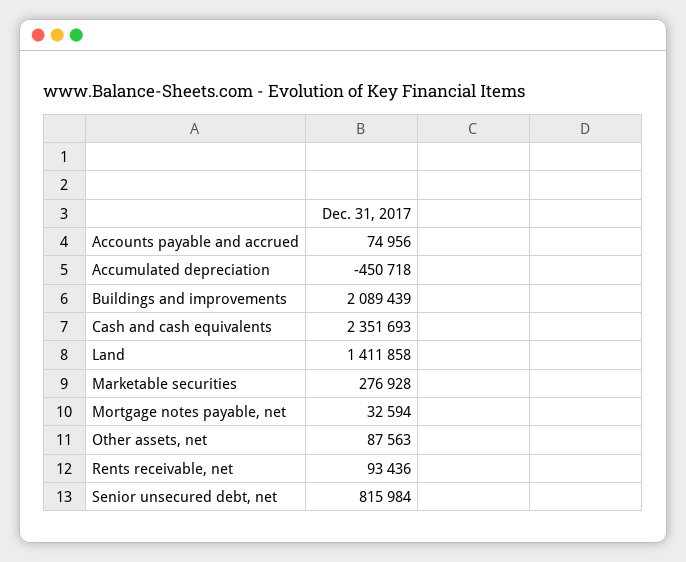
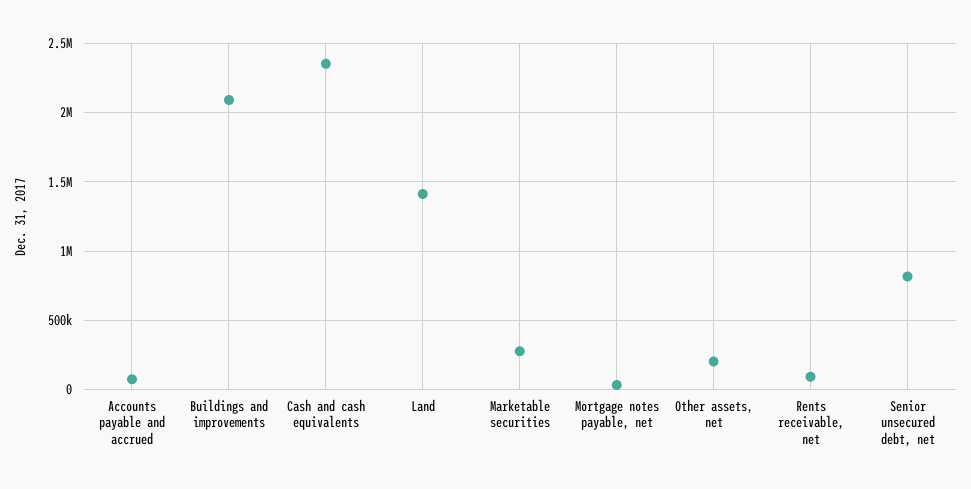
  {
    "Accounts payable and accrued": 74956,
-   "Accumulated depreciation": -450718,
    "Buildings and improvements": 2089439,
    "Cash and cash equivalents": 2351693,
    "Land": 1411858,
    "Marketable securities": 276928,
    "Mortgage notes payable, net": 32594,
-   "Other assets, net": 87563,
+   "Other assets, net": 200000,
    "Rents receivable, net": 93436,
    "Senior unsecured debt, net": 815984
  }

